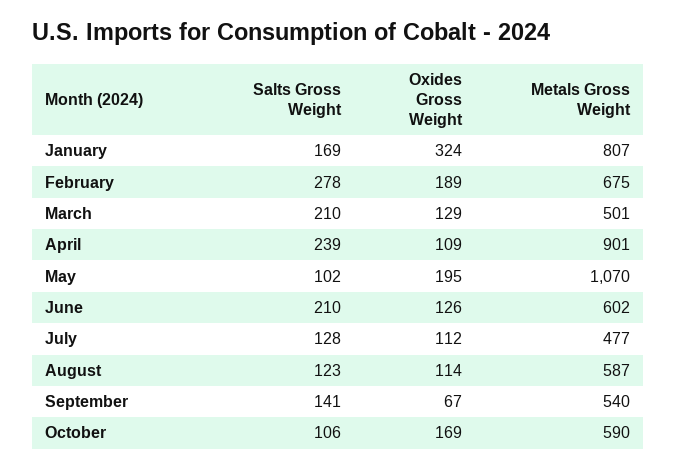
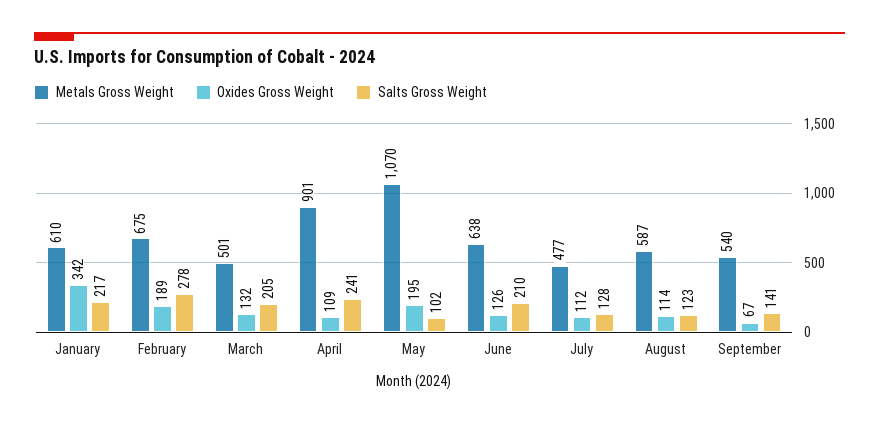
  {
    "Salts Gross Weight": {
-     "January": 169,
+     "January": 217,
      "February": 278,
-     "March": 210,
+     "March": 205,
-     "April": 239,
+     "April": 241,
      "May": 102,
      "June": 210,
      "July": 128,
      "August": 123,
-     "September": 141,
+     "September": 141
-     "October": 106
    },
    "Oxides Gross Weight": {
-     "January": 324,
+     "January": 342,
      "February": 189,
-     "March": 129,
+     "March": 132,
      "April": 109,
      "May": 195,
      "June": 126,
      "July": 112,
      "August": 114,
-     "September": 67,
+     "September": 67
-     "October": 169
    },
    "Metals Gross Weight": {
-     "January": 807,
+     "January": 610,
      "February": 675,
      "March": 501,
      "April": 901,
      "May": 1070,
-     "June": 602,
+     "June": 638,
      "July": 477,
      "August": 587,
-     "September": 540,
+     "September": 540
-     "October": 590
    }
  }

